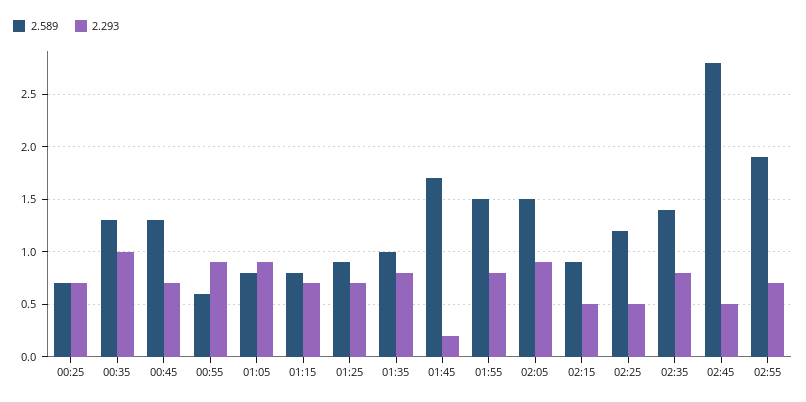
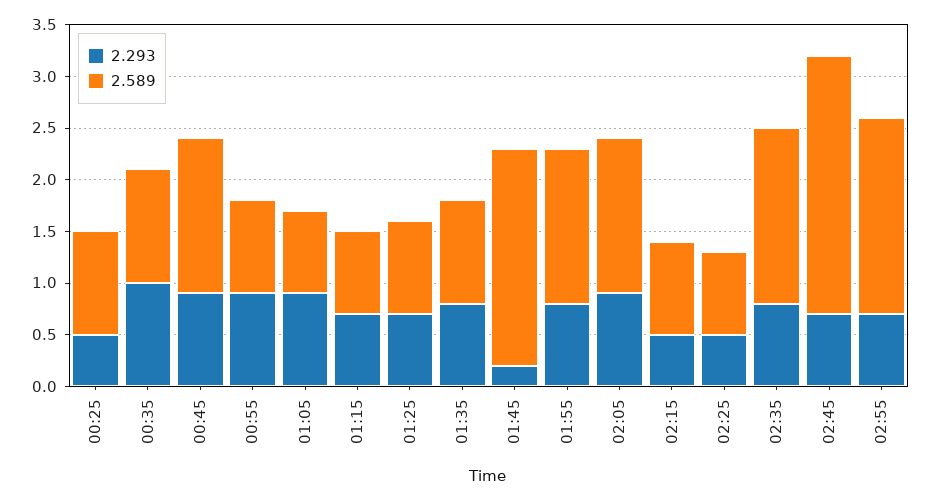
  {
    "2.589": {
-     "00:25": 0.7,
+     "00:25": 1,
-     "00:35": 1.3,
+     "00:35": 1.1,
-     "00:45": 1.3,
+     "00:45": 1.5,
-     "00:55": 0.6,
+     "00:55": 0.9,
      "01:05": 0.8,
      "01:15": 0.8,
      "01:25": 0.9,
      "01:35": 1,
-     "01:45": 1.7,
+     "01:45": 2.1,
      "01:55": 1.5,
      "02:05": 1.5,
      "02:15": 0.9,
-     "02:25": 1.2,
+     "02:25": 0.8,
-     "02:35": 1.4,
+     "02:35": 1.7,
-     "02:45": 2.8,
+     "02:45": 2.5,
      "02:55": 1.9
    },
    "2.293": {
-     "00:25": 0.7,
+     "00:25": 0.5,
      "00:35": 1,
-     "00:45": 0.7,
+     "00:45": 0.9,
      "00:55": 0.9,
      "01:05": 0.9,
      "01:15": 0.7,
      "01:25": 0.7,
      "01:35": 0.8,
      "01:45": 0.2,
      "01:55": 0.8,
      "02:05": 0.9,
      "02:15": 0.5,
      "02:25": 0.5,
      "02:35": 0.8,
-     "02:45": 0.5,
+     "02:45": 0.7,
      "02:55": 0.7
    }
  }

